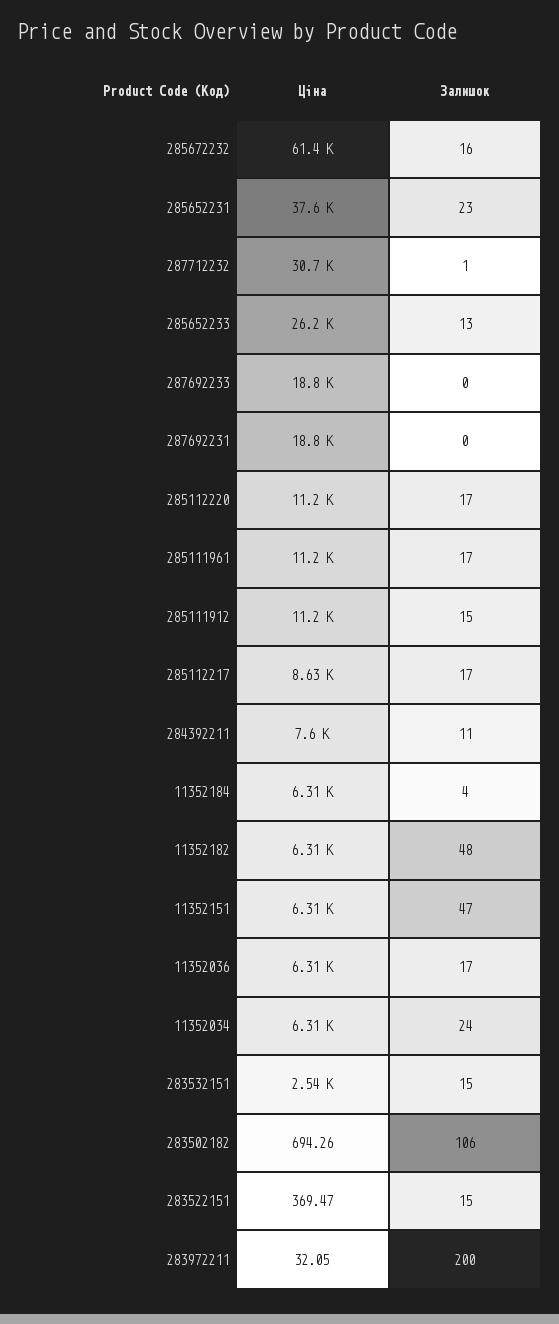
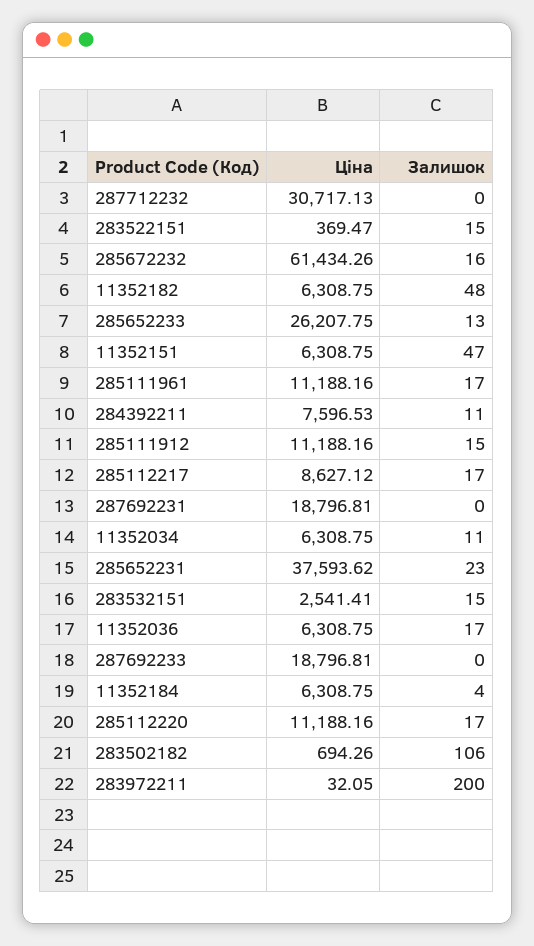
  {
    "Ціна": {
      "285672232": 61434.26,
      "285652231": 37593.62,
      "287712232": 30717.13,
      "285652233": 26207.75,
      "287692233": 18796.81,
      "287692231": 18796.81,
      "285112220": 11188.16,
      "285111961": 11188.16,
      "285111912": 11188.16,
      "285112217": 8627.12,
      "284392211": 7596.53,
      "11352184": 6308.75,
      "11352182": 6308.75,
      "11352151": 6308.75,
      "11352036": 6308.75,
      "11352034": 6308.75,
      "283532151": 2541.41,
      "283502182": 694.26,
      "283522151": 369.47,
      "283972211": 32.05
    },
    "Залишок": {
      "285672232": 16,
      "285652231": 23,
-     "287712232": 1,
+     "287712232": 0,
      "285652233": 13,
      "287692233": 0,
      "287692231": 0,
      "285112220": 17,
      "285111961": 17,
      "285111912": 15,
      "285112217": 17,
      "284392211": 11,
      "11352184": 4,
      "11352182": 48,
      "11352151": 47,
      "11352036": 17,
-     "11352034": 24,
+     "11352034": 11,
      "283532151": 15,
      "283502182": 106,
      "283522151": 15,
      "283972211": 200
    }
  }

